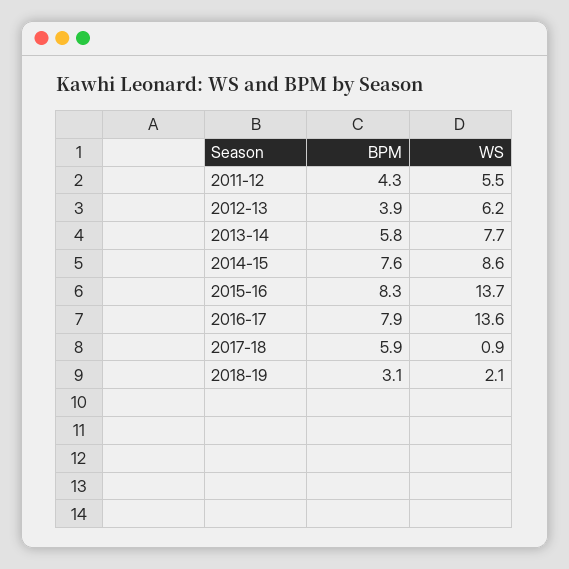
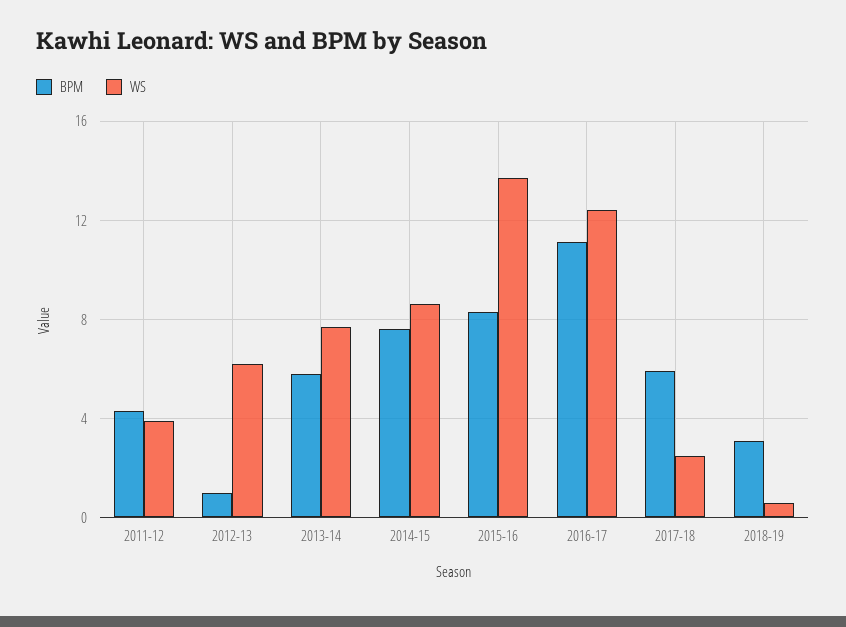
  {
    "BPM": {
      "2011-12": 4.3,
-     "2012-13": 3.9,
+     "2012-13": 1,
      "2013-14": 5.8,
      "2014-15": 7.6,
      "2015-16": 8.3,
-     "2016-17": 7.9,
+     "2016-17": 11,
      "2017-18": 5.9,
      "2018-19": 3.1
    },
    "WS": {
-     "2011-12": 5.5,
+     "2011-12": 4,
      "2012-13": 6.2,
      "2013-14": 7.7,
      "2014-15": 8.6,
      "2015-16": 13.7,
-     "2016-17": 13.6,
+     "2016-17": 12.5,
-     "2017-18": 0.9,
+     "2017-18": 2.5,
-     "2018-19": 2.1
+     "2018-19": 0.5
    }
  }

